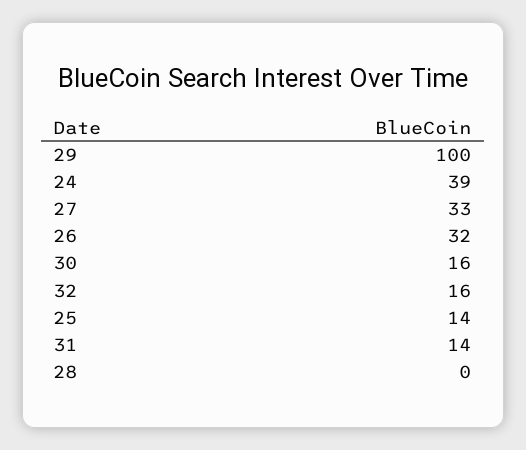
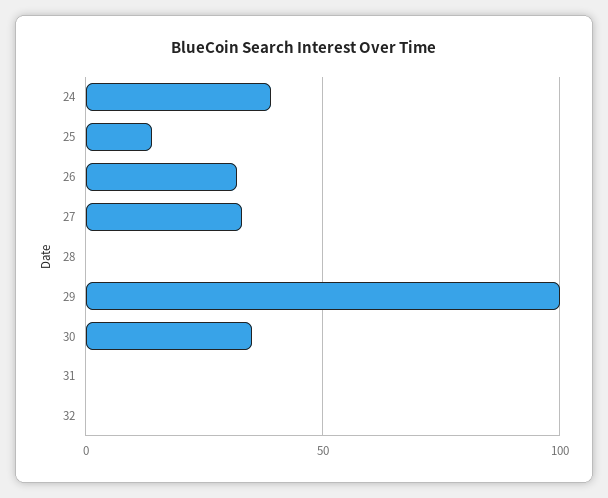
  {
    "29": 100,
    "24": 39,
    "27": 33,
    "26": 32,
-   "30": 16,
+   "30": 35,
-   "32": 16,
+   "32": 0,
    "25": 14,
-   "31": 14,
+   "31": 0,
    "28": 0
  }

